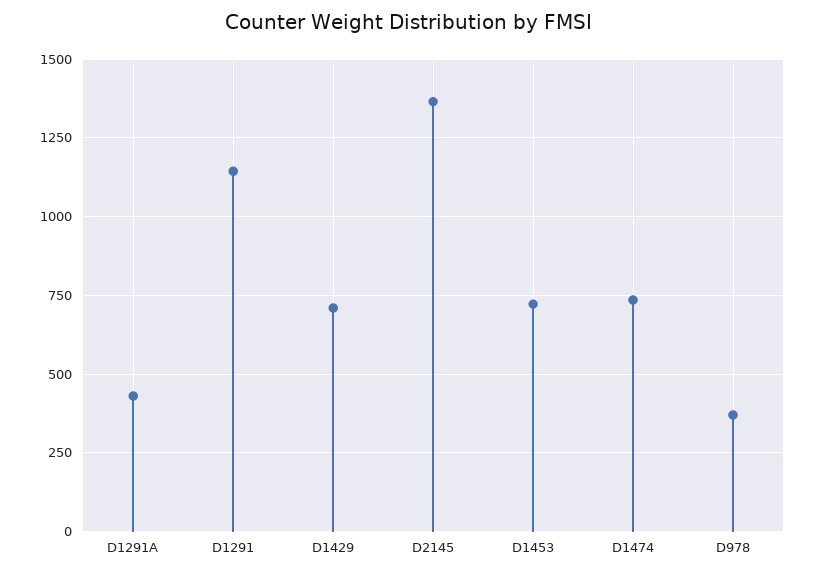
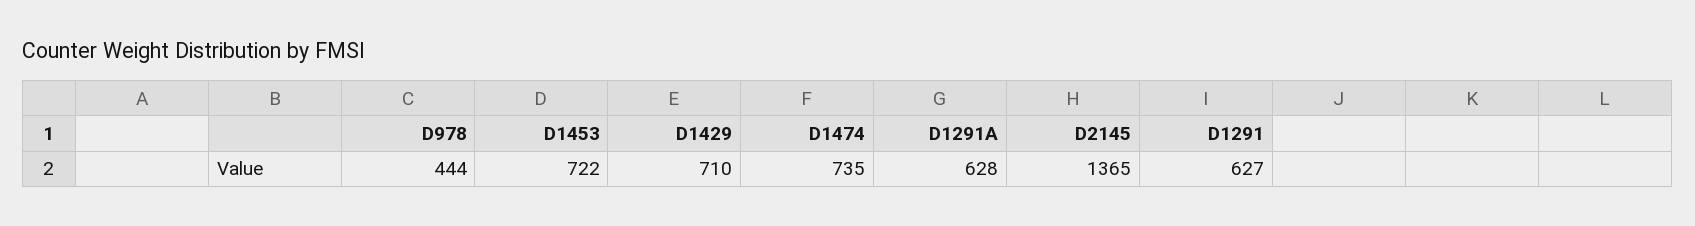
  {
-   "D1291A": 425,
+   "D1291A": 628,
-   "D1291": 1150,
+   "D1291": 627,
    "D1429": 710,
    "D2145": 1365,
    "D1453": 722,
    "D1474": 735,
-   "D978": 375
+   "D978": 444
  }

